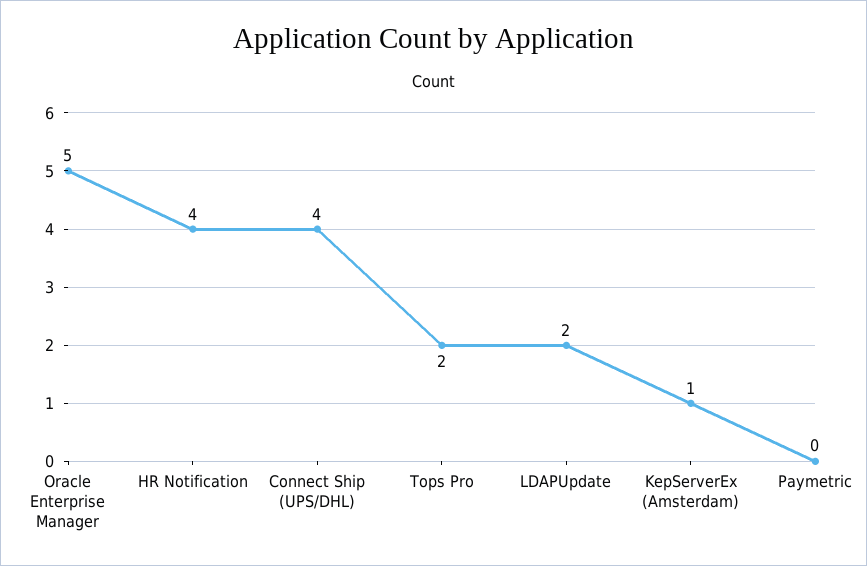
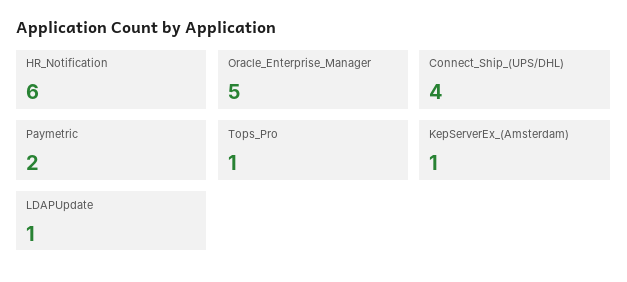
  {
    "Oracle Enterprise Manager": 5,
-   "HR Notification": 4,
+   "HR Notification": 6,
    "Connect Ship (UPS/DHL)": 4,
-   "Tops Pro": 2,
+   "Tops Pro": 1,
-   "LDAPUpdate": 2,
+   "LDAPUpdate": 1,
    "KepServerEx (Amsterdam)": 1,
-   "Paymetric": 0
+   "Paymetric": 2
  }

